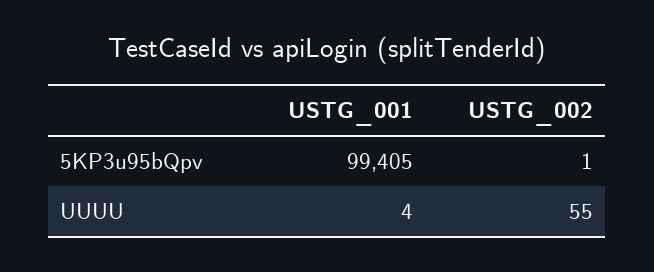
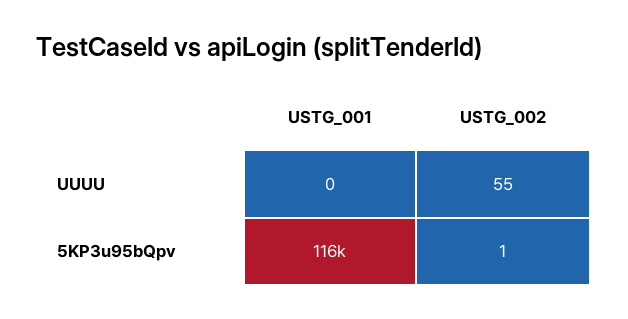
  {
    "USTG_001": {
-     "5KP3u95bQpv": 99405,
+     "5KP3u95bQpv": 116000,
-     "UUUU": 4
+     "UUUU": 0
    },
    "USTG_002": {
      "5KP3u95bQpv": 1,
      "UUUU": 55
    }
  }

